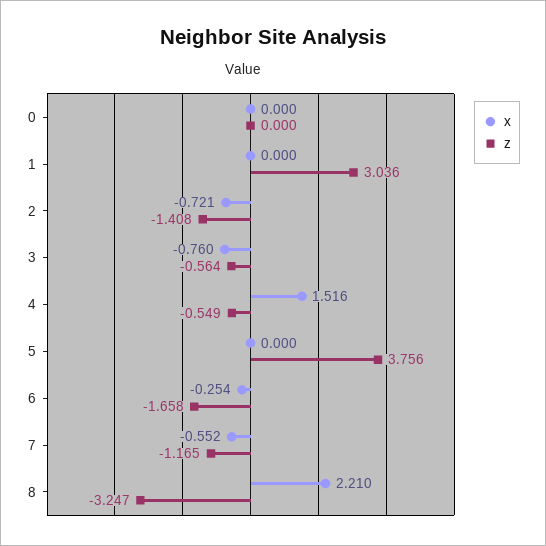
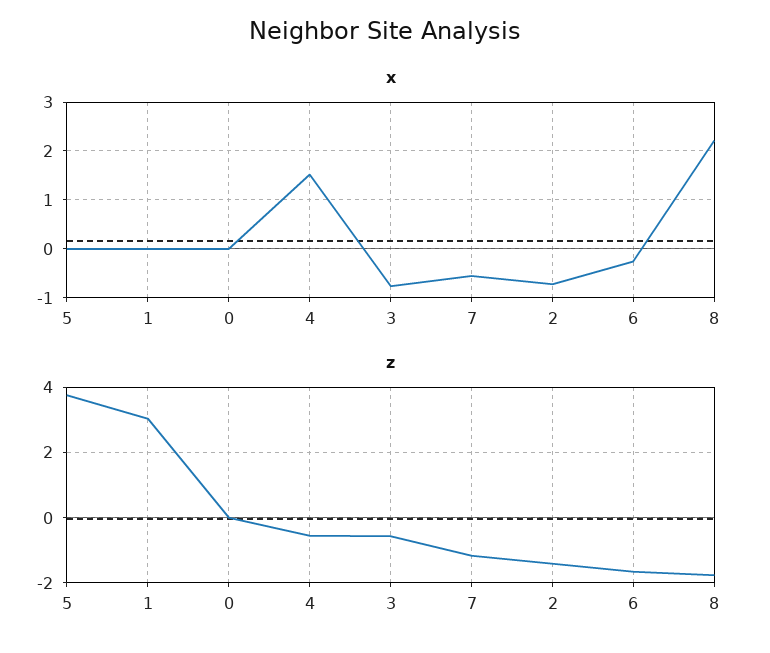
  {
    "x": {
      "0": 0,
      "1": 0,
      "2": -0.721,
      "3": -0.76,
      "4": 1.516,
      "5": 0,
      "6": -0.254,
      "7": -0.552,
      "8": 2.21
    },
    "z": {
      "0": 0,
      "1": 3.036,
      "2": -1.408,
      "3": -0.564,
      "4": -0.549,
      "5": 3.756,
      "6": -1.658,
      "7": -1.165,
-     "8": -3.247
+     "8": -1.8
    }
  }

